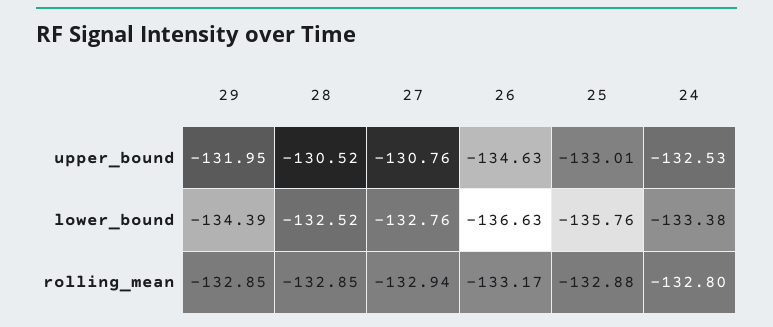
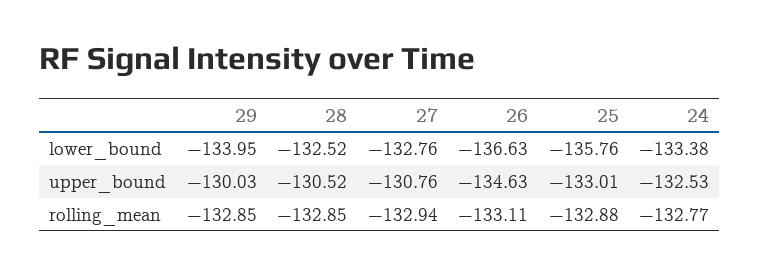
  {
    "29": {
-     "upper_bound": -131.95,
+     "upper_bound": -130.03,
-     "lower_bound": -134.39,
+     "lower_bound": -133.95,
      "rolling_mean": -132.85
    },
    "28": {
      "upper_bound": -130.52,
      "lower_bound": -132.52,
      "rolling_mean": -132.85
    },
    "27": {
      "upper_bound": -130.76,
      "lower_bound": -132.76,
      "rolling_mean": -132.94
    },
    "26": {
      "upper_bound": -134.63,
      "lower_bound": -136.63,
-     "rolling_mean": -133.17
+     "rolling_mean": -133.11
    },
    "25": {
      "upper_bound": -133.01,
      "lower_bound": -135.76,
      "rolling_mean": -132.88
    },
    "24": {
      "upper_bound": -132.53,
      "lower_bound": -133.38,
-     "rolling_mean": -132.8
+     "rolling_mean": -132.77
    }
  }

